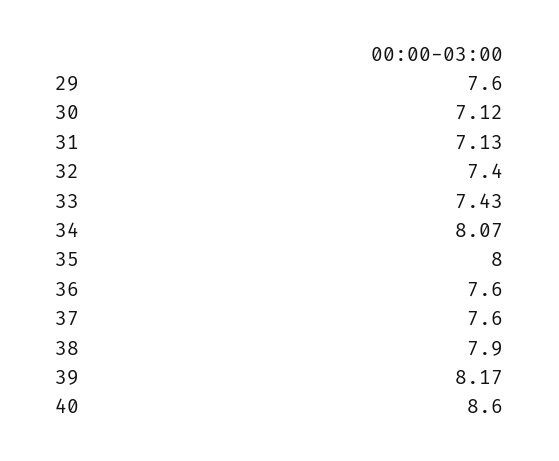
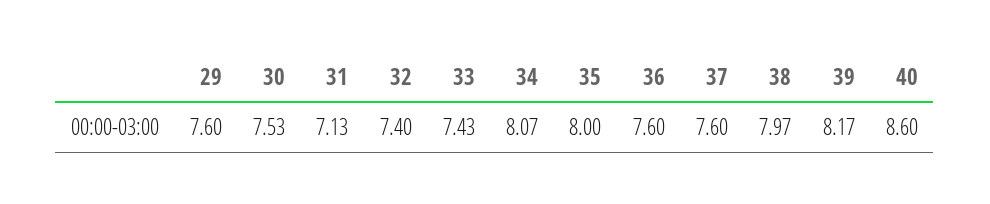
  {
    "29": 7.6,
-   "30": 7.12,
+   "30": 7.53,
    "31": 7.13,
    "32": 7.4,
    "33": 7.43,
    "34": 8.07,
    "35": 8,
    "36": 7.6,
    "37": 7.6,
-   "38": 7.9,
+   "38": 7.97,
    "39": 8.17,
    "40": 8.6
  }

